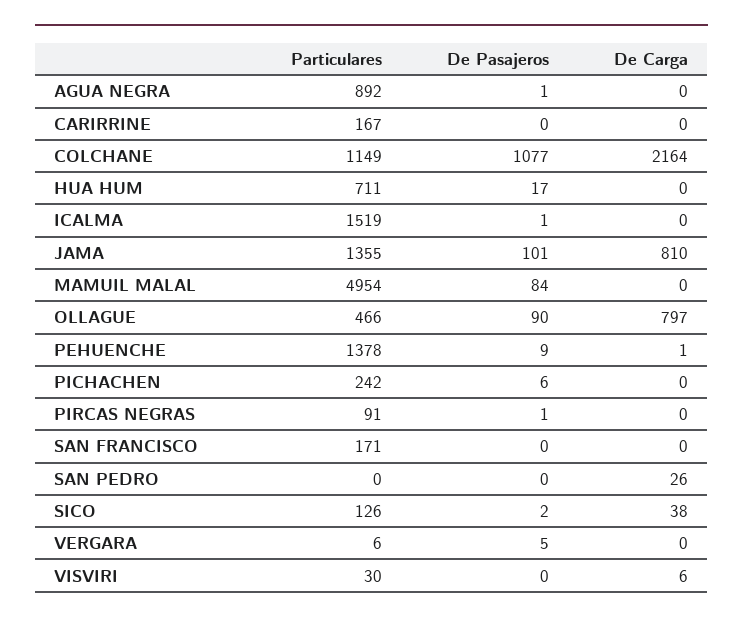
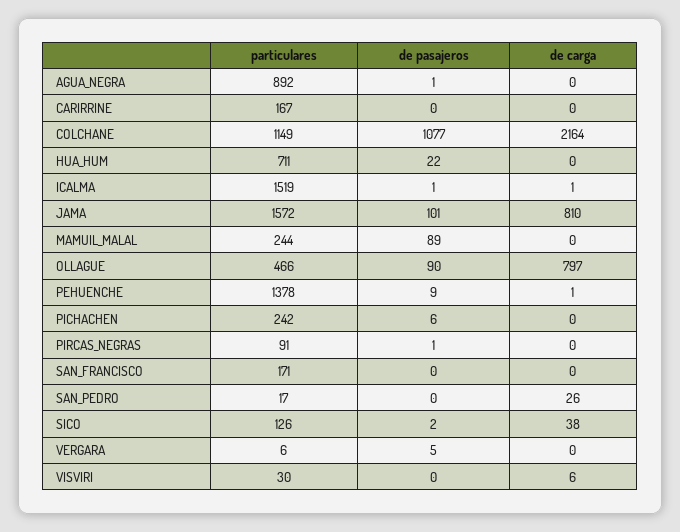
  {
    "Particulares": {
      "AGUA NEGRA": 892,
      "CARIRRINE": 167,
      "COLCHANE": 1149,
      "HUA HUM": 711,
      "ICALMA": 1519,
-     "JAMA": 1355,
+     "JAMA": 1572,
-     "MAMUIL MALAL": 4954,
+     "MAMUIL MALAL": 244,
      "OLLAGUE": 466,
      "PEHUENCHE": 1378,
      "PICHACHEN": 242,
      "PIRCAS NEGRAS": 91,
      "SAN FRANCISCO": 171,
-     "SAN PEDRO": 0,
+     "SAN PEDRO": 17,
      "SICO": 126,
      "VERGARA": 6,
      "VISVIRI": 30
    },
    "De Pasajeros": {
      "AGUA NEGRA": 1,
      "CARIRRINE": 0,
      "COLCHANE": 1077,
-     "HUA HUM": 17,
+     "HUA HUM": 22,
      "ICALMA": 1,
      "JAMA": 101,
-     "MAMUIL MALAL": 84,
+     "MAMUIL MALAL": 89,
      "OLLAGUE": 90,
      "PEHUENCHE": 9,
      "PICHACHEN": 6,
      "PIRCAS NEGRAS": 1,
      "SAN FRANCISCO": 0,
      "SAN PEDRO": 0,
      "SICO": 2,
      "VERGARA": 5,
      "VISVIRI": 0
    },
    "De Carga": {
      "AGUA NEGRA": 0,
      "CARIRRINE": 0,
      "COLCHANE": 2164,
      "HUA HUM": 0,
-     "ICALMA": 0,
+     "ICALMA": 1,
      "JAMA": 810,
      "MAMUIL MALAL": 0,
      "OLLAGUE": 797,
      "PEHUENCHE": 1,
      "PICHACHEN": 0,
      "PIRCAS NEGRAS": 0,
      "SAN FRANCISCO": 0,
      "SAN PEDRO": 26,
      "SICO": 38,
      "VERGARA": 0,
      "VISVIRI": 6
    }
  }

